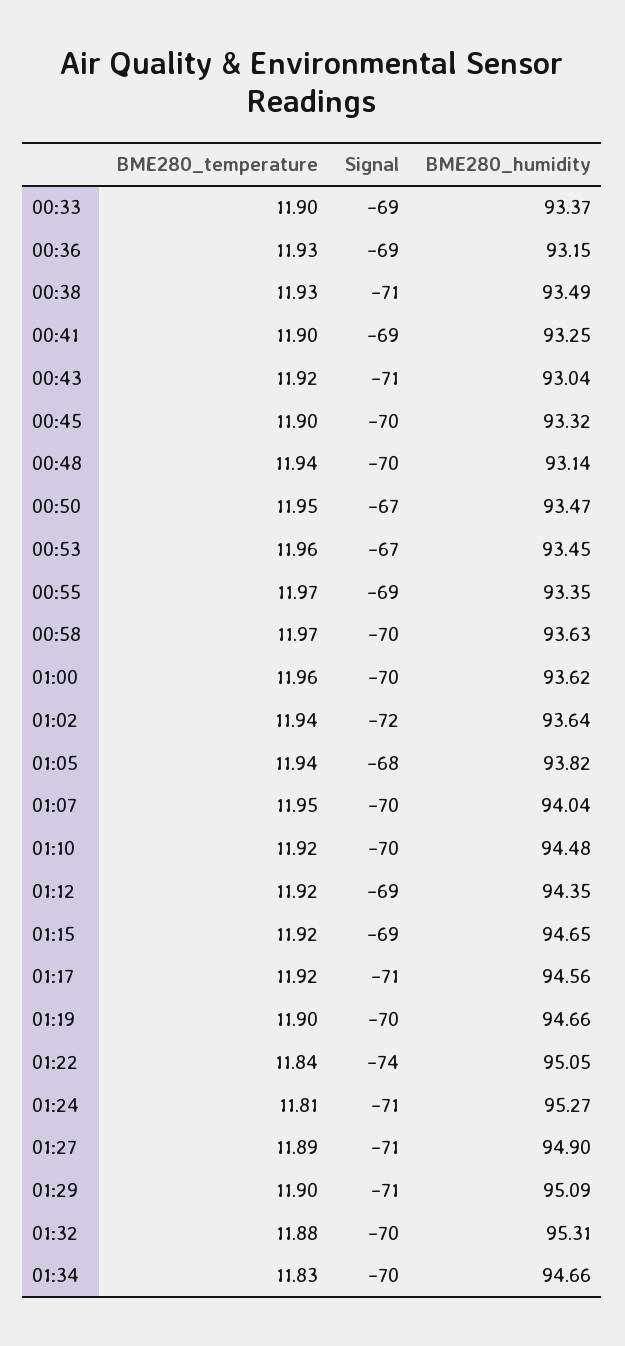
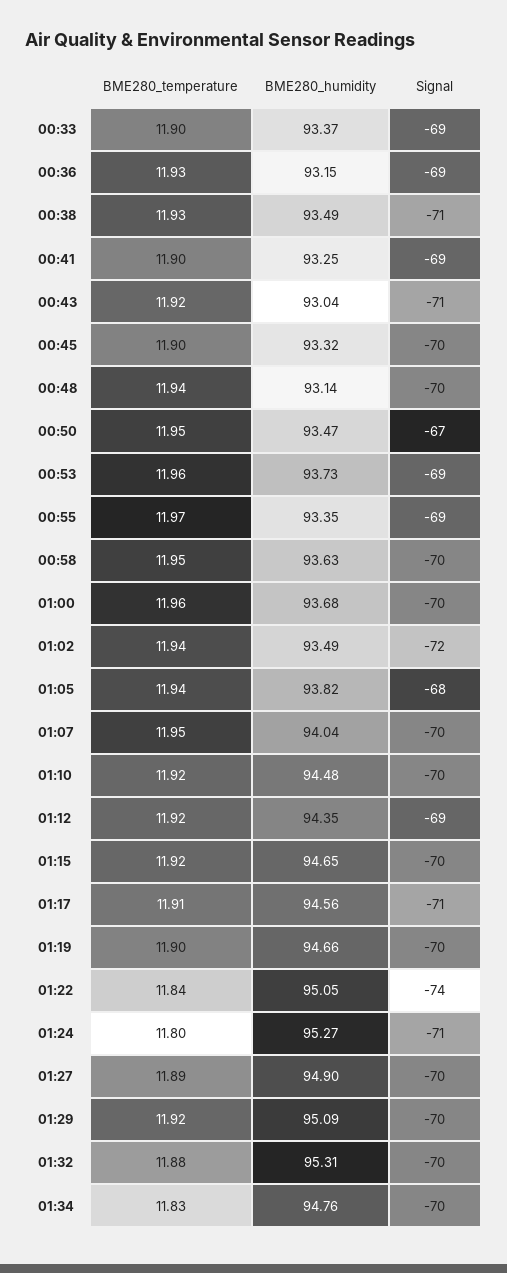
  {
    "BME280_temperature": {
      "00:33": 11.9,
      "00:36": 11.93,
      "00:38": 11.93,
      "00:41": 11.9,
      "00:43": 11.92,
      "00:45": 11.9,
      "00:48": 11.94,
      "00:50": 11.95,
      "00:53": 11.96,
      "00:55": 11.97,
-     "00:58": 11.97,
+     "00:58": 11.95,
      "01:00": 11.96,
      "01:02": 11.94,
      "01:05": 11.94,
      "01:07": 11.95,
      "01:10": 11.92,
      "01:12": 11.92,
      "01:15": 11.92,
-     "01:17": 11.92,
+     "01:17": 11.91,
      "01:19": 11.9,
      "01:22": 11.84,
-     "01:24": 11.81,
+     "01:24": 11.8,
      "01:27": 11.89,
-     "01:29": 11.9,
+     "01:29": 11.92,
      "01:32": 11.88,
      "01:34": 11.83
    },
    "Signal": {
      "00:33": -69,
      "00:36": -69,
      "00:38": -71,
      "00:41": -69,
      "00:43": -71,
      "00:45": -70,
      "00:48": -70,
      "00:50": -67,
-     "00:53": -67,
+     "00:53": -69,
      "00:55": -69,
      "00:58": -70,
      "01:00": -70,
      "01:02": -72,
      "01:05": -68,
      "01:07": -70,
      "01:10": -70,
      "01:12": -69,
-     "01:15": -69,
+     "01:15": -70,
      "01:17": -71,
      "01:19": -70,
      "01:22": -74,
      "01:24": -71,
-     "01:27": -71,
+     "01:27": -70,
-     "01:29": -71,
+     "01:29": -70,
      "01:32": -70,
      "01:34": -70
    },
    "BME280_humidity": {
      "00:33": 93.37,
      "00:36": 93.15,
      "00:38": 93.49,
      "00:41": 93.25,
      "00:43": 93.04,
      "00:45": 93.32,
      "00:48": 93.14,
      "00:50": 93.47,
-     "00:53": 93.45,
+     "00:53": 93.73,
      "00:55": 93.35,
      "00:58": 93.63,
-     "01:00": 93.62,
+     "01:00": 93.68,
-     "01:02": 93.64,
+     "01:02": 93.49,
      "01:05": 93.82,
      "01:07": 94.04,
      "01:10": 94.48,
      "01:12": 94.35,
      "01:15": 94.65,
      "01:17": 94.56,
      "01:19": 94.66,
      "01:22": 95.05,
      "01:24": 95.27,
      "01:27": 94.9,
      "01:29": 95.09,
      "01:32": 95.31,
-     "01:34": 94.66
+     "01:34": 94.76
    }
  }

